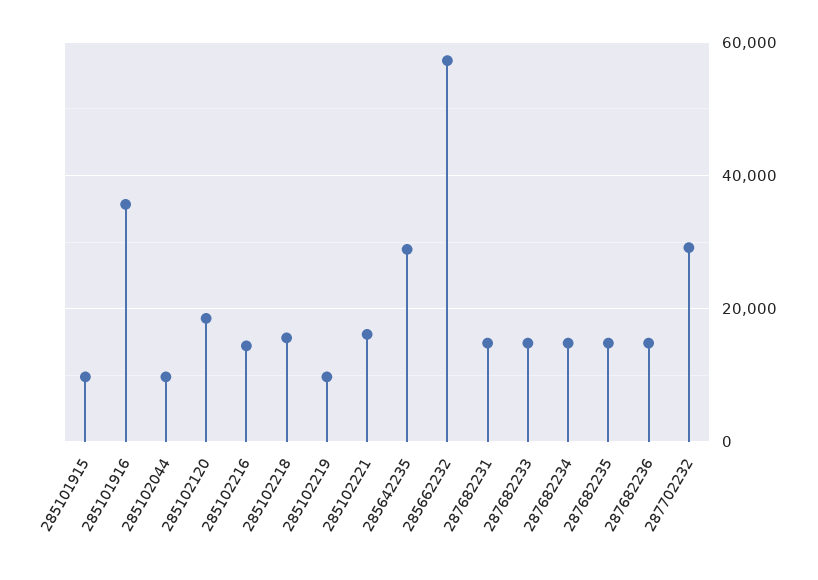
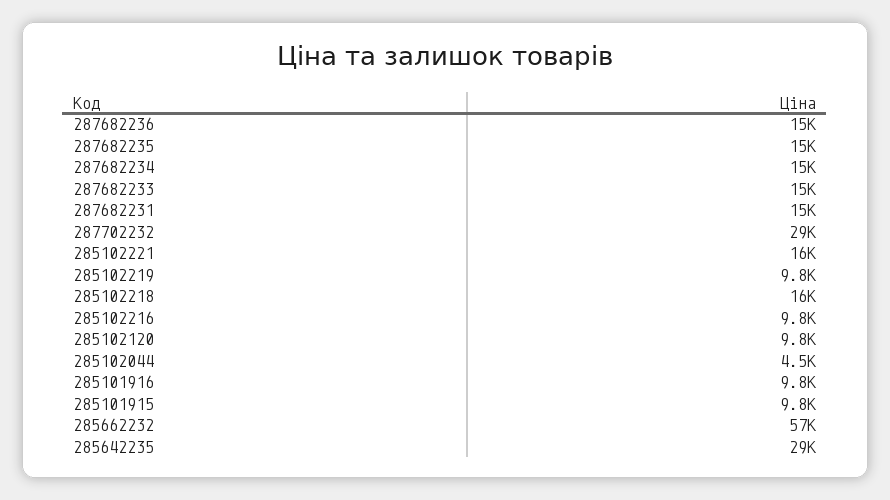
  {
    "285101915": 9800,
-   "285101916": 36000,
+   "285101916": 9800,
-   "285102044": 10000,
+   "285102044": 4500,
-   "285102120": 18000,
+   "285102120": 9800,
-   "285102216": 14000,
+   "285102216": 9800,
    "285102218": 16000,
    "285102219": 9800,
    "285102221": 16000,
    "285642235": 29000,
    "285662232": 57000,
    "287682231": 15000,
    "287682233": 15000,
    "287682234": 15000,
    "287682235": 15000,
    "287682236": 15000,
    "287702232": 29000
  }

